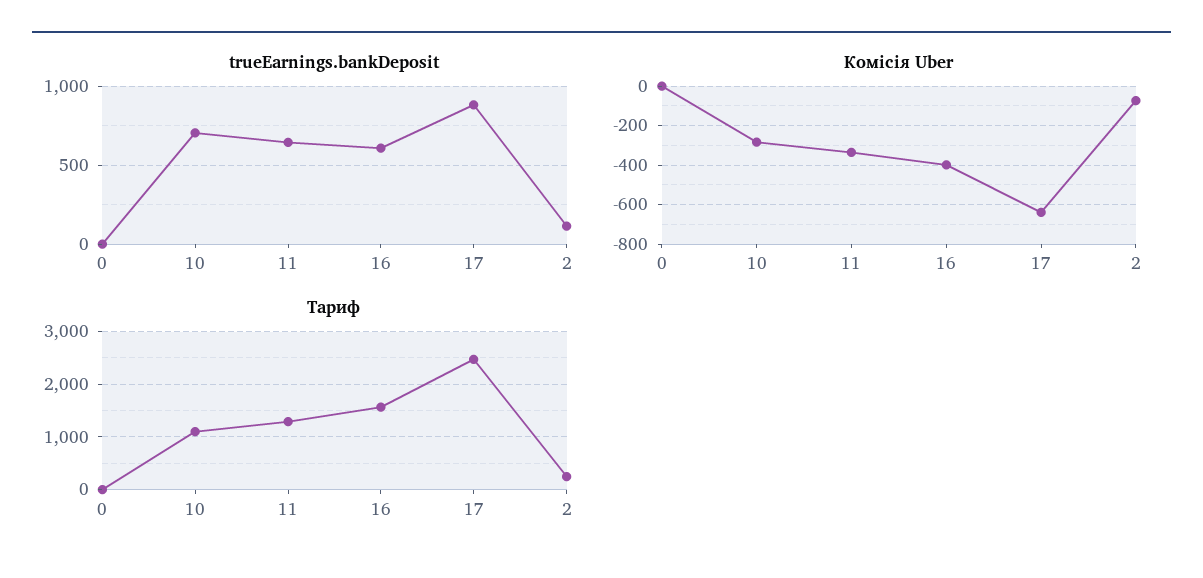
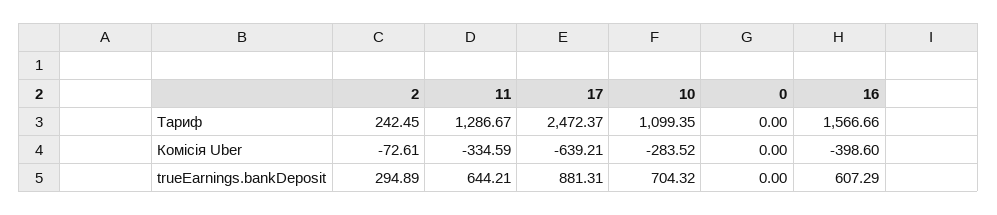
  {
    "trueEarnings.bankDeposit": {
      "0": 0,
      "10": 704.32,
      "11": 644.21,
      "16": 607.29,
      "17": 881.31,
-     "2": 100
+     "2": 294.89
    },
    "Комісія Uber": {
      "0": 0,
      "10": -283.52,
      "11": -334.59,
      "16": -398.6,
      "17": -639.21,
      "2": -72.61
    },
    "Тариф": {
      "0": 0,
      "10": 1099.35,
      "11": 1286.67,
      "16": 1566.66,
      "17": 2472.37,
      "2": 242.45
    }
  }

